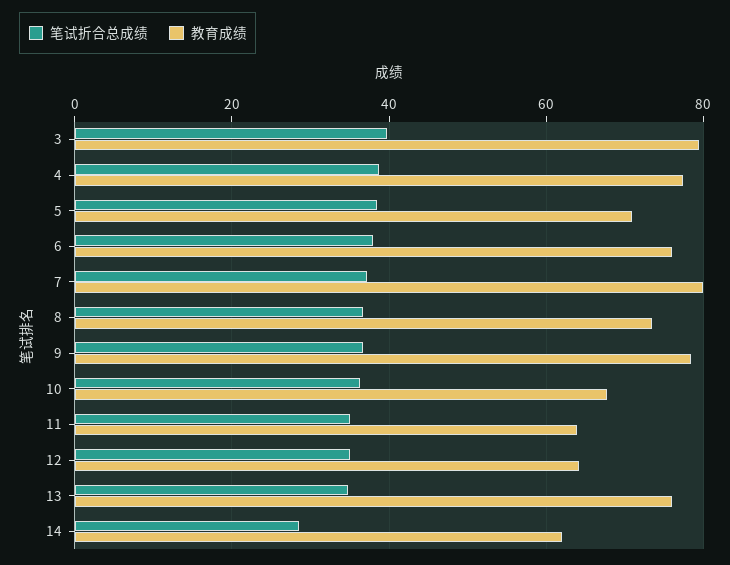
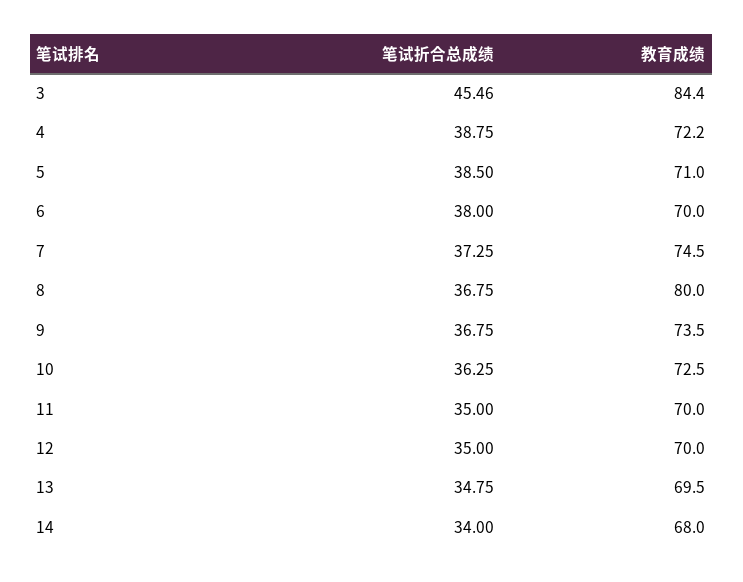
  {
    "笔试折合总成绩": {
-     "3": 40,
+     "3": 45.46,
      "4": 38.75,
      "5": 38.5,
      "6": 38,
      "7": 37.25,
      "8": 36.75,
      "9": 36.75,
      "10": 36.25,
      "11": 35,
      "12": 35,
      "13": 34.75,
-     "14": 28
+     "14": 34
    },
    "教育成绩": {
-     "3": 80,
+     "3": 84.4,
-     "4": 78,
+     "4": 72.2,
      "5": 71,
-     "6": 76,
+     "6": 70,
-     "7": 80,
+     "7": 74.5,
-     "8": 74,
+     "8": 80,
-     "9": 78,
+     "9": 73.5,
-     "10": 68,
+     "10": 72.5,
-     "11": 64,
+     "11": 70,
-     "12": 64,
+     "12": 70,
-     "13": 76,
+     "13": 69.5,
-     "14": 62
+     "14": 68
    }
  }

